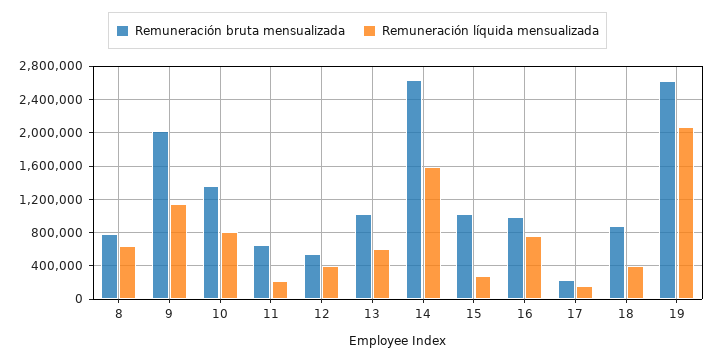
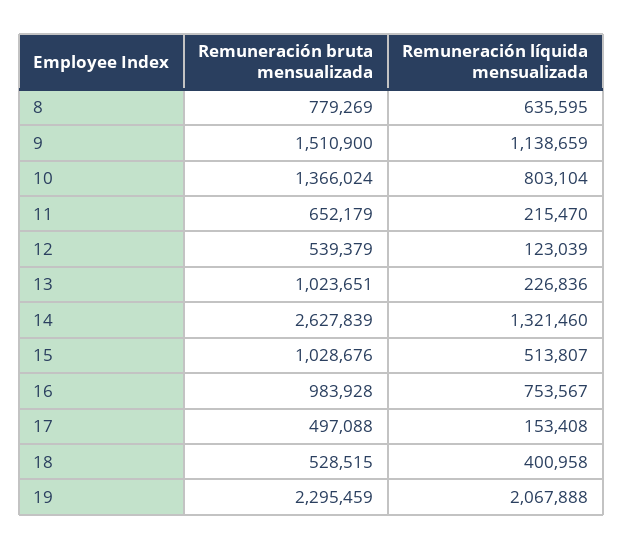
  {
    "Remuneración bruta mensualizada": {
      "8": 779269,
-     "9": 2000000,
+     "9": 1510900,
      "10": 1366024,
      "11": 652179,
      "12": 539379,
      "13": 1023651,
      "14": 2627839,
      "15": 1028676,
      "16": 983928,
-     "17": 200000,
+     "17": 497088,
-     "18": 900000,
+     "18": 528515,
-     "19": 2600000
+     "19": 2295459
    },
    "Remuneración líquida mensualizada": {
      "8": 635595,
      "9": 1138659,
      "10": 803104,
      "11": 215470,
-     "12": 400000,
+     "12": 123039,
-     "13": 600000,
+     "13": 226836,
-     "14": 1600000,
+     "14": 1321460,
-     "15": 300000,
+     "15": 513807,
      "16": 753567,
      "17": 153408,
      "18": 400958,
      "19": 2067888
    }
  }

